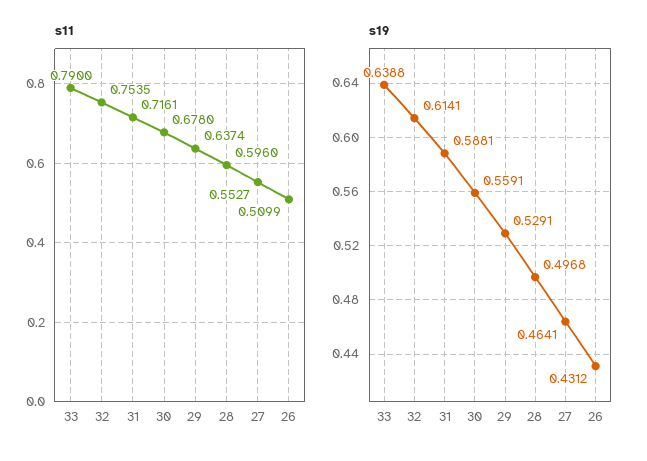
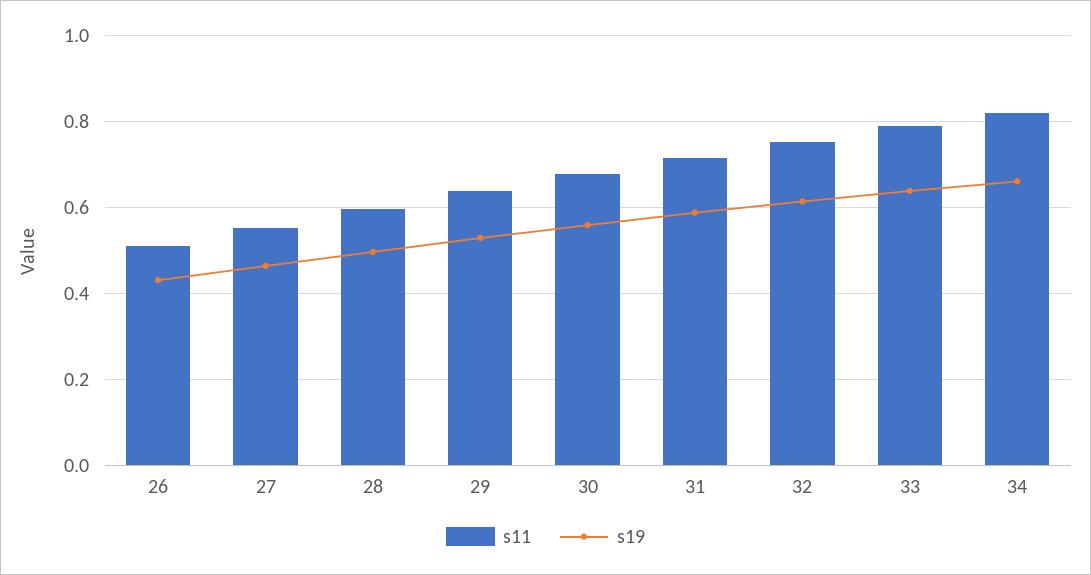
  {
    "s11": {
      "33": 0.79,
      "32": 0.7535,
      "31": 0.7161,
      "30": 0.678,
      "29": 0.6374,
      "28": 0.596,
      "27": 0.5527,
-     "26": 0.5099
+     "26": 0.5099,
+     "34": 0.82
    },
    "s19": {
      "33": 0.6388,
      "32": 0.6141,
      "31": 0.5881,
      "30": 0.5591,
      "29": 0.5291,
      "28": 0.4968,
      "27": 0.4641,
-     "26": 0.4312
+     "26": 0.4312,
+     "34": 0.66
    }
  }

